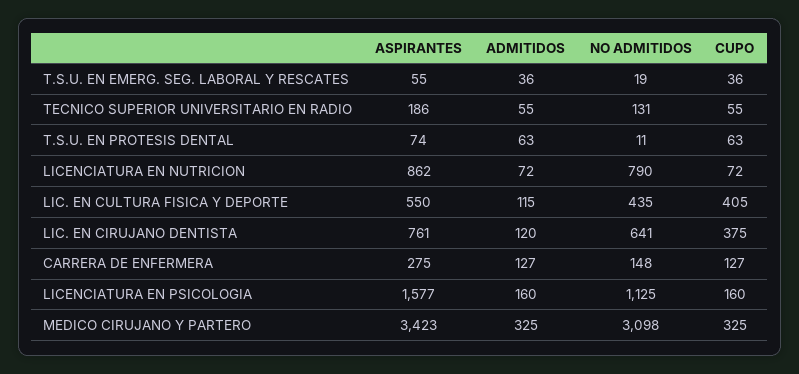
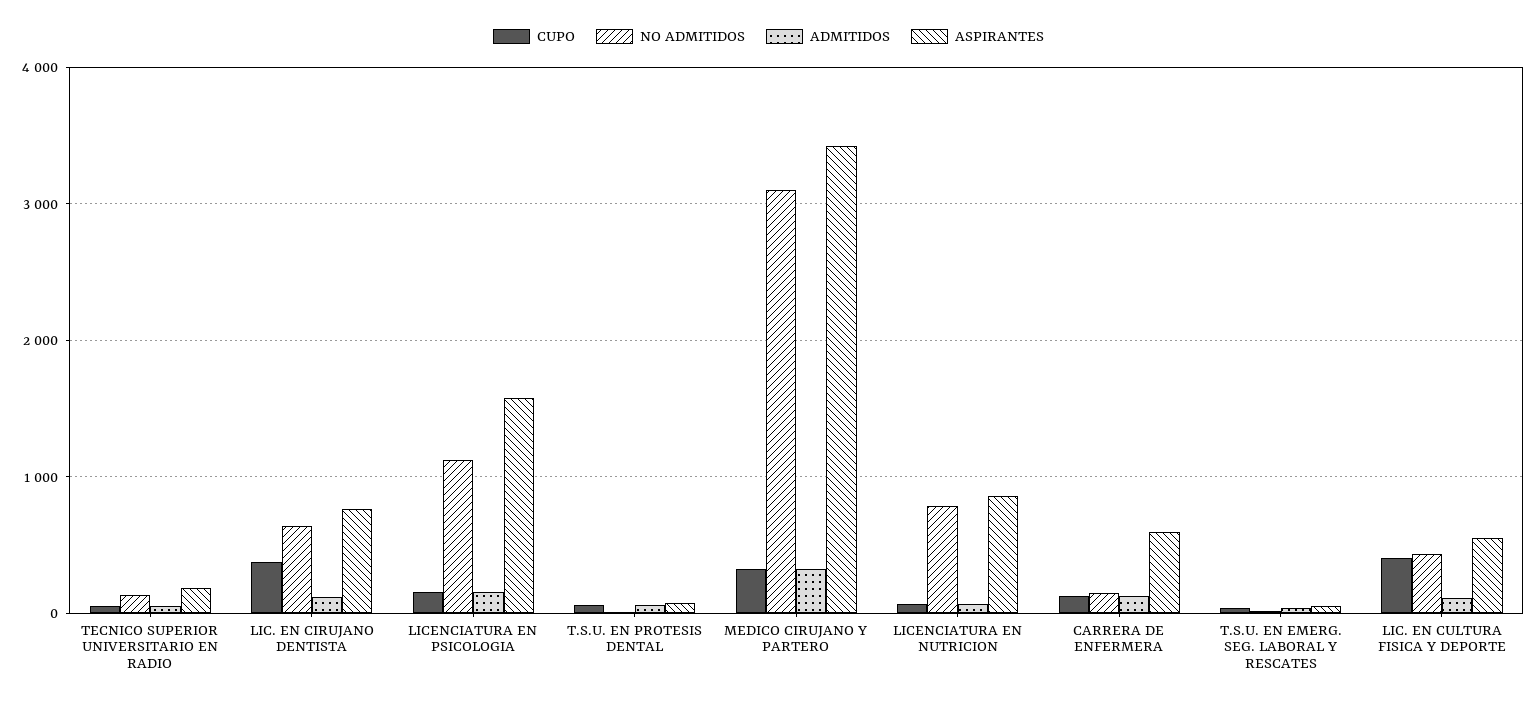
  {
    "ASPIRANTES": {
      "T.S.U. EN EMERG. SEG. LABORAL Y RESCATES": 55,
      "TECNICO SUPERIOR UNIVERSITARIO EN RADIO": 186,
      "T.S.U. EN PROTESIS DENTAL": 74,
      "LICENCIATURA EN NUTRICION": 862,
      "LIC. EN CULTURA FISICA Y DEPORTE": 550,
      "LIC. EN CIRUJANO DENTISTA": 761,
-     "CARRERA DE ENFERMERA": 275,
+     "CARRERA DE ENFERMERA": 600,
      "LICENCIATURA EN PSICOLOGIA": 1577,
      "MEDICO CIRUJANO Y PARTERO": 3423
    },
    "ADMITIDOS": {
      "T.S.U. EN EMERG. SEG. LABORAL Y RESCATES": 36,
      "TECNICO SUPERIOR UNIVERSITARIO EN RADIO": 55,
      "T.S.U. EN PROTESIS DENTAL": 63,
      "LICENCIATURA EN NUTRICION": 72,
      "LIC. EN CULTURA FISICA Y DEPORTE": 115,
      "LIC. EN CIRUJANO DENTISTA": 120,
      "CARRERA DE ENFERMERA": 127,
      "LICENCIATURA EN PSICOLOGIA": 160,
      "MEDICO CIRUJANO Y PARTERO": 325
    },
    "NO ADMITIDOS": {
      "T.S.U. EN EMERG. SEG. LABORAL Y RESCATES": 19,
      "TECNICO SUPERIOR UNIVERSITARIO EN RADIO": 131,
      "T.S.U. EN PROTESIS DENTAL": 11,
      "LICENCIATURA EN NUTRICION": 790,
      "LIC. EN CULTURA FISICA Y DEPORTE": 435,
      "LIC. EN CIRUJANO DENTISTA": 641,
      "CARRERA DE ENFERMERA": 148,
      "LICENCIATURA EN PSICOLOGIA": 1125,
      "MEDICO CIRUJANO Y PARTERO": 3098
    },
    "CUPO": {
      "T.S.U. EN EMERG. SEG. LABORAL Y RESCATES": 36,
      "TECNICO SUPERIOR UNIVERSITARIO EN RADIO": 55,
      "T.S.U. EN PROTESIS DENTAL": 63,
      "LICENCIATURA EN NUTRICION": 72,
      "LIC. EN CULTURA FISICA Y DEPORTE": 405,
      "LIC. EN CIRUJANO DENTISTA": 375,
      "CARRERA DE ENFERMERA": 127,
      "LICENCIATURA EN PSICOLOGIA": 160,
      "MEDICO CIRUJANO Y PARTERO": 325
    }
  }

